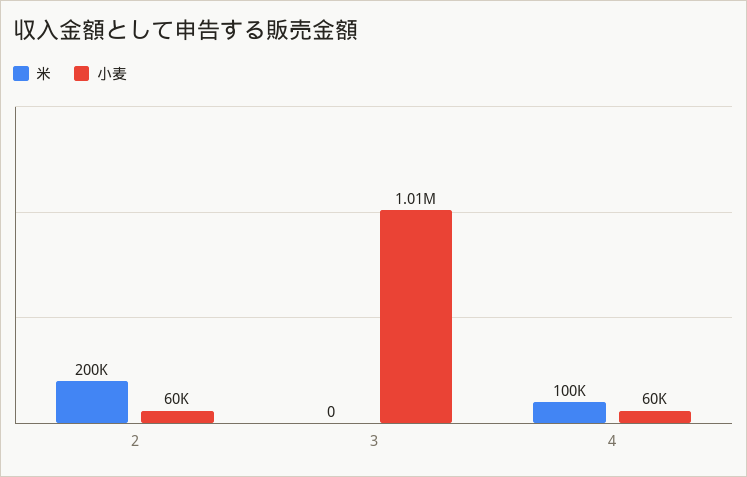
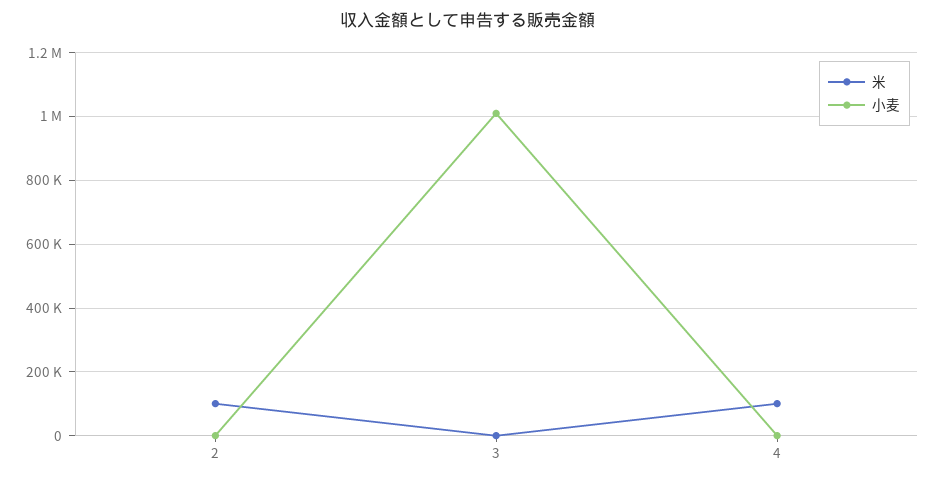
  {
    "米": {
-     "2": 200000,
+     "2": 100000,
      "3": 0,
      "4": 100000
    },
    "小麦": {
-     "2": 60000,
+     "2": 0,
      "3": 1010000,
-     "4": 60000
+     "4": 0
    }
  }

